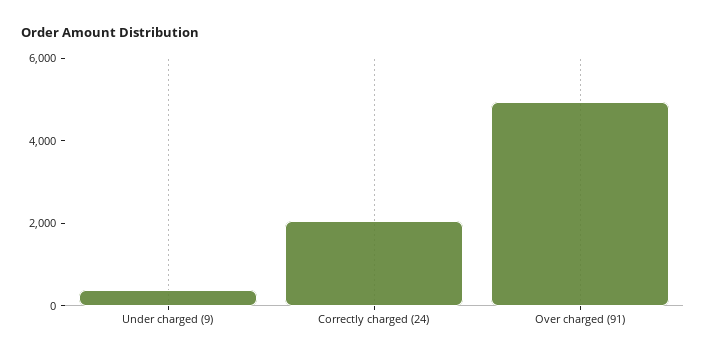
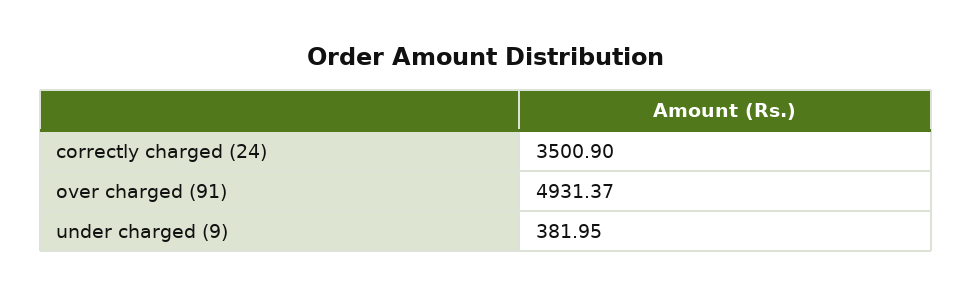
  {
    "Under charged (9)": 381.95,
-   "Correctly charged (24)": 2000,
+   "Correctly charged (24)": 3500.9,
    "Over charged (91)": 4931.37
  }

